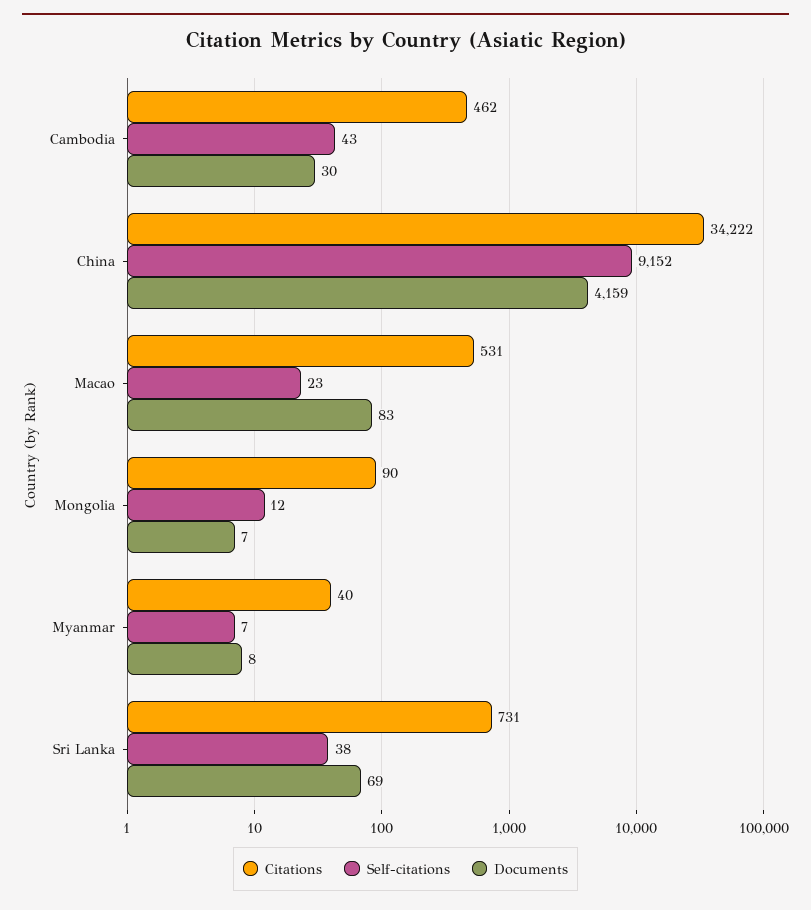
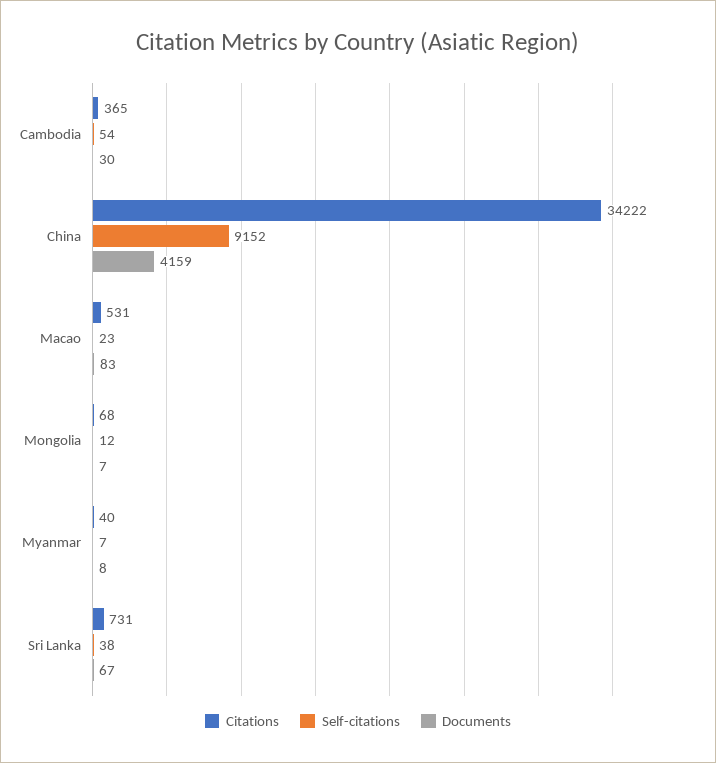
  {
    "Citations": {
-     "Cambodia": 462,
+     "Cambodia": 365,
      "China": 34222,
      "Macao": 531,
-     "Mongolia": 90,
+     "Mongolia": 68,
      "Myanmar": 40,
      "Sri Lanka": 731
    },
    "Self-citations": {
-     "Cambodia": 43,
+     "Cambodia": 54,
      "China": 9152,
      "Macao": 23,
      "Mongolia": 12,
      "Myanmar": 7,
      "Sri Lanka": 38
    },
    "Documents": {
      "Cambodia": 30,
      "China": 4159,
      "Macao": 83,
      "Mongolia": 7,
      "Myanmar": 8,
-     "Sri Lanka": 69
+     "Sri Lanka": 67
    }
  }

